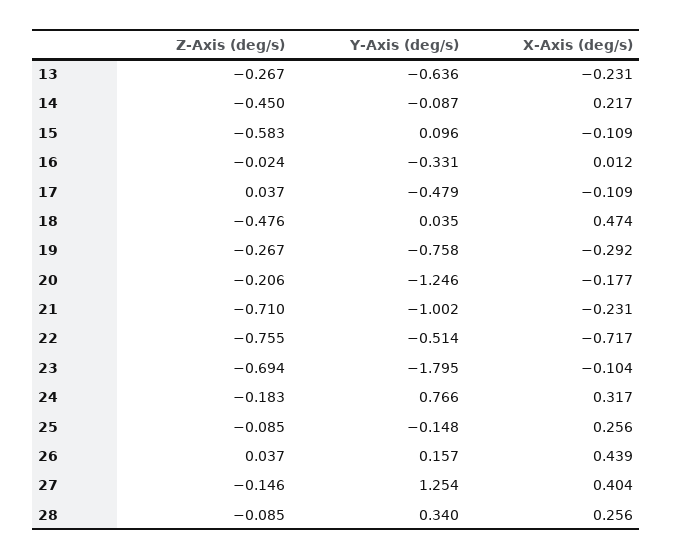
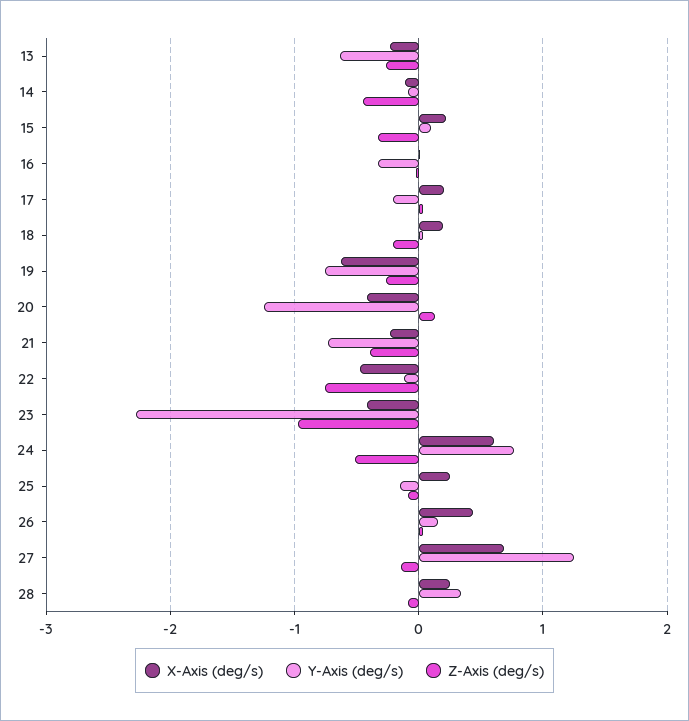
  {
    "Z-Axis (deg/s)": {
      "13": -0.267,
      "14": -0.45,
-     "15": -0.583,
+     "15": -0.3,
      "16": -0.024,
      "17": 0.037,
-     "18": -0.476,
+     "18": -0.2,
      "19": -0.267,
-     "20": -0.206,
+     "20": 0.1,
-     "21": -0.71,
+     "21": -0.4,
      "22": -0.755,
-     "23": -0.694,
+     "23": -1,
-     "24": -0.183,
+     "24": -0.5,
      "25": -0.085,
      "26": 0.037,
      "27": -0.146,
      "28": -0.085
    },
    "Y-Axis (deg/s)": {
      "13": -0.636,
      "14": -0.087,
      "15": 0.096,
      "16": -0.331,
-     "17": -0.479,
+     "17": -0.2,
      "18": 0.035,
      "19": -0.758,
      "20": -1.246,
-     "21": -1.002,
+     "21": -0.7,
-     "22": -0.514,
+     "22": -0.1,
-     "23": -1.795,
+     "23": -2.3,
      "24": 0.766,
      "25": -0.148,
      "26": 0.157,
      "27": 1.254,
      "28": 0.34
    },
    "X-Axis (deg/s)": {
      "13": -0.231,
-     "14": 0.217,
+     "14": -0.1,
-     "15": -0.109,
+     "15": 0.2,
      "16": 0.012,
-     "17": -0.109,
+     "17": 0.2,
-     "18": 0.474,
+     "18": 0.2,
-     "19": -0.292,
+     "19": -0.6,
-     "20": -0.177,
+     "20": -0.4,
      "21": -0.231,
-     "22": -0.717,
+     "22": -0.5,
-     "23": -0.104,
+     "23": -0.4,
-     "24": 0.317,
+     "24": 0.6,
      "25": 0.256,
      "26": 0.439,
-     "27": 0.404,
+     "27": 0.7,
      "28": 0.256
    }
  }

